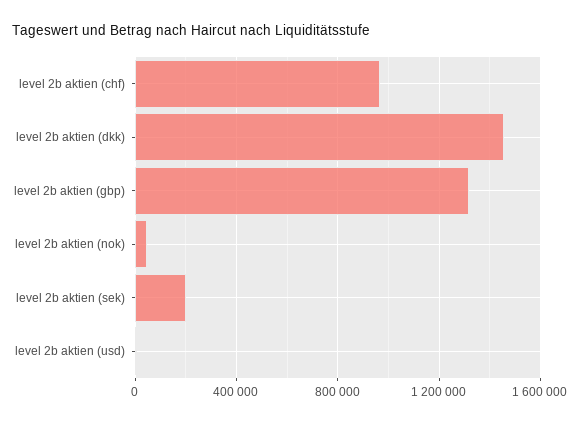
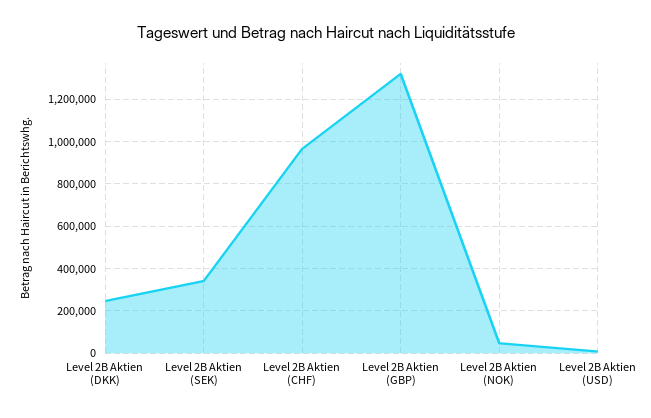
  {
    "level 2b aktien (chf)": 950000,
-   "level 2b aktien (dkk)": 1450000,
+   "level 2b aktien (dkk)": 250000,
    "level 2b aktien (gbp)": 1300000,
    "level 2b aktien (nok)": 50000,
-   "level 2b aktien (sek)": 200000,
+   "level 2b aktien (sek)": 350000,
    "level 2b aktien (usd)": 0
  }

